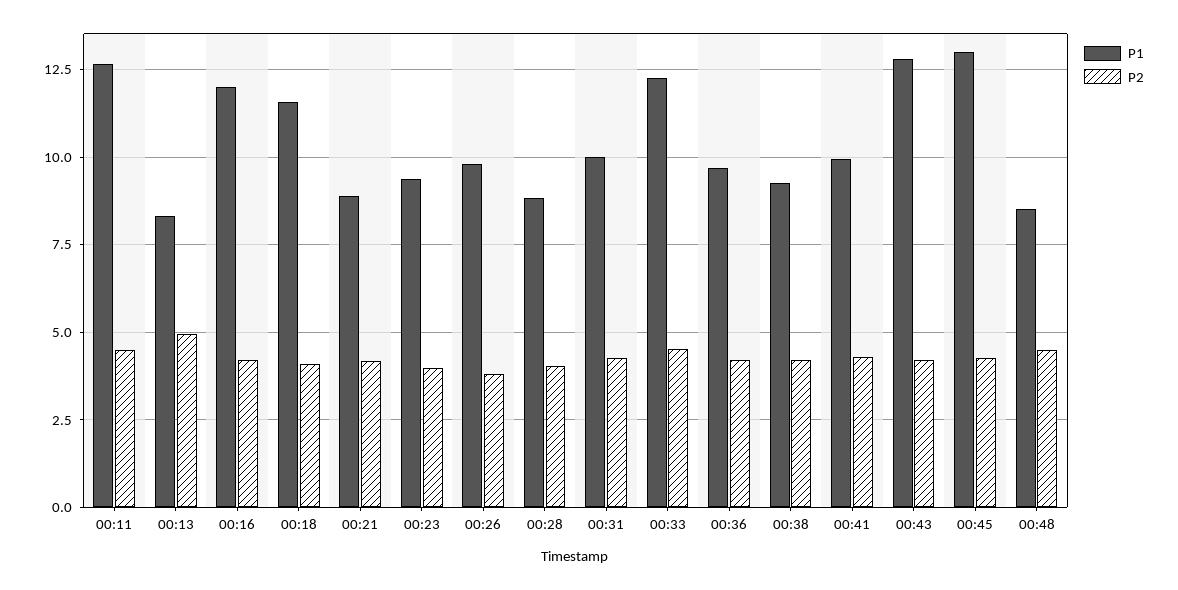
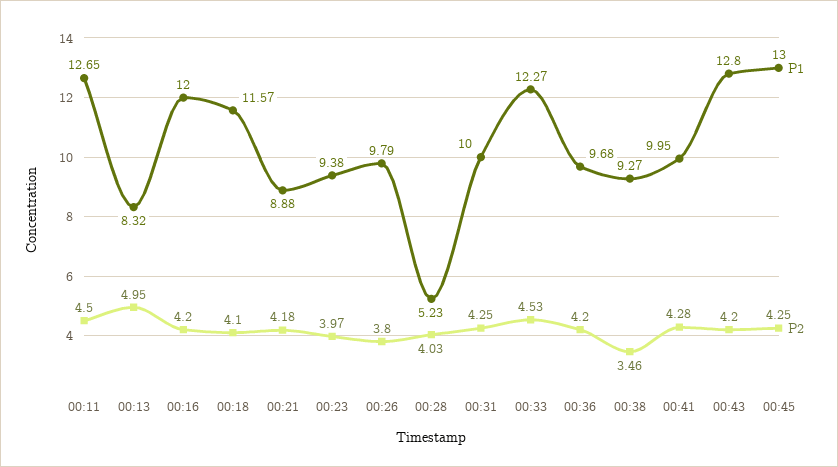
  {
    "P1": {
      "00:11": 12.65,
      "00:13": 8.32,
      "00:16": 12,
      "00:18": 11.57,
      "00:21": 8.88,
      "00:23": 9.38,
      "00:26": 9.79,
-     "00:28": 8.75,
+     "00:28": 5.23,
      "00:31": 10,
      "00:33": 12.27,
      "00:36": 9.68,
      "00:38": 9.27,
      "00:41": 9.95,
      "00:43": 12.8,
-     "00:45": 13,
+     "00:45": 13
-     "00:48": 8.5
    },
    "P2": {
      "00:11": 4.5,
      "00:13": 4.95,
      "00:16": 4.2,
      "00:18": 4.1,
      "00:21": 4.18,
      "00:23": 3.97,
      "00:26": 3.8,
      "00:28": 4.03,
      "00:31": 4.25,
      "00:33": 4.53,
      "00:36": 4.2,
-     "00:38": 4.25,
+     "00:38": 3.46,
      "00:41": 4.28,
      "00:43": 4.2,
-     "00:45": 4.25,
+     "00:45": 4.25
-     "00:48": 4.5
    }
  }

